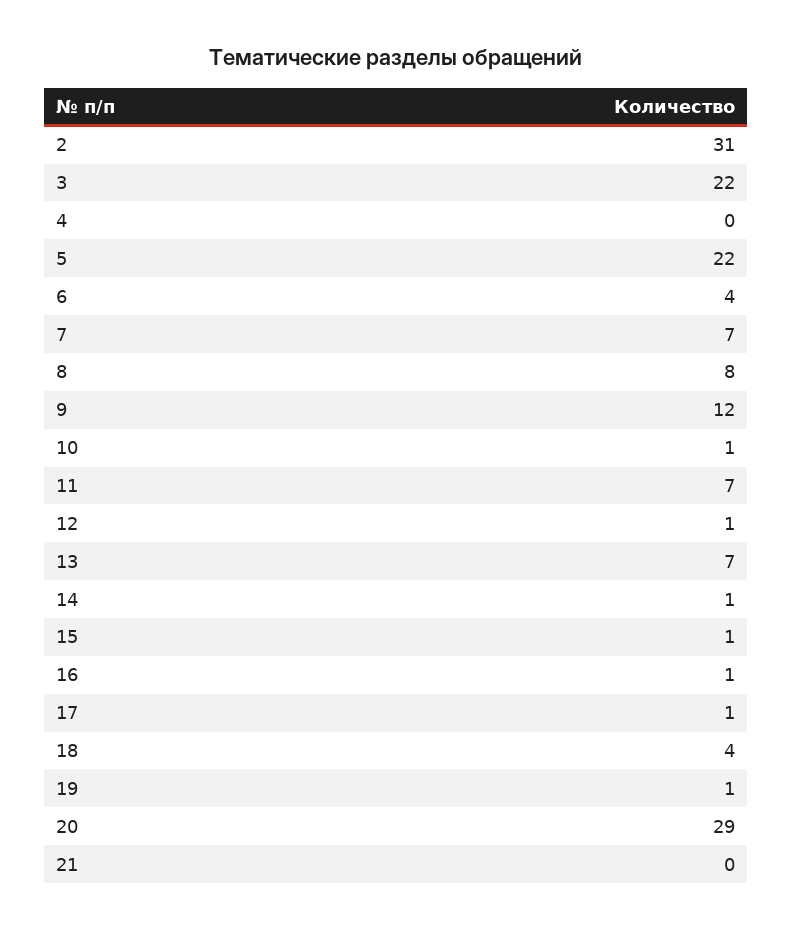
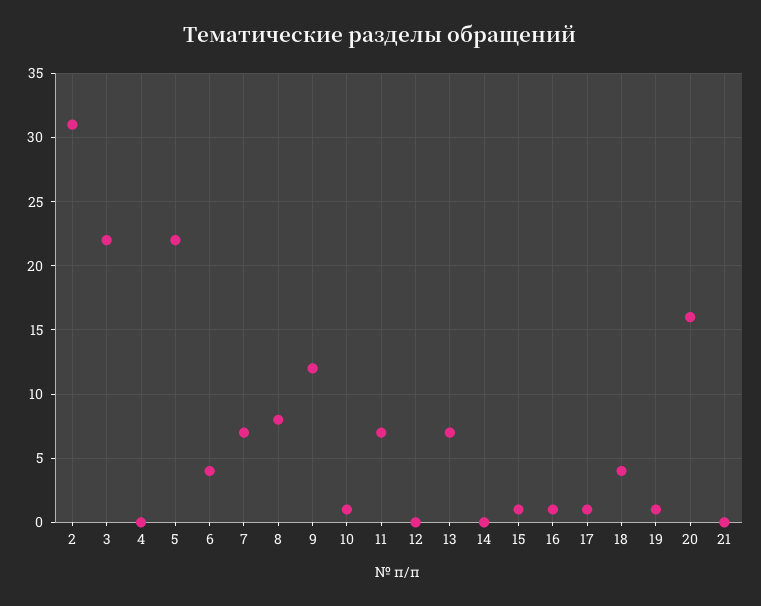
  {
    "2": 31,
    "3": 22,
    "4": 0,
    "5": 22,
    "6": 4,
    "7": 7,
    "8": 8,
    "9": 12,
    "10": 1,
    "11": 7,
-   "12": 1,
+   "12": 0,
    "13": 7,
-   "14": 1,
+   "14": 0,
    "15": 1,
    "16": 1,
    "17": 1,
    "18": 4,
    "19": 1,
-   "20": 29,
+   "20": 16,
    "21": 0
  }

